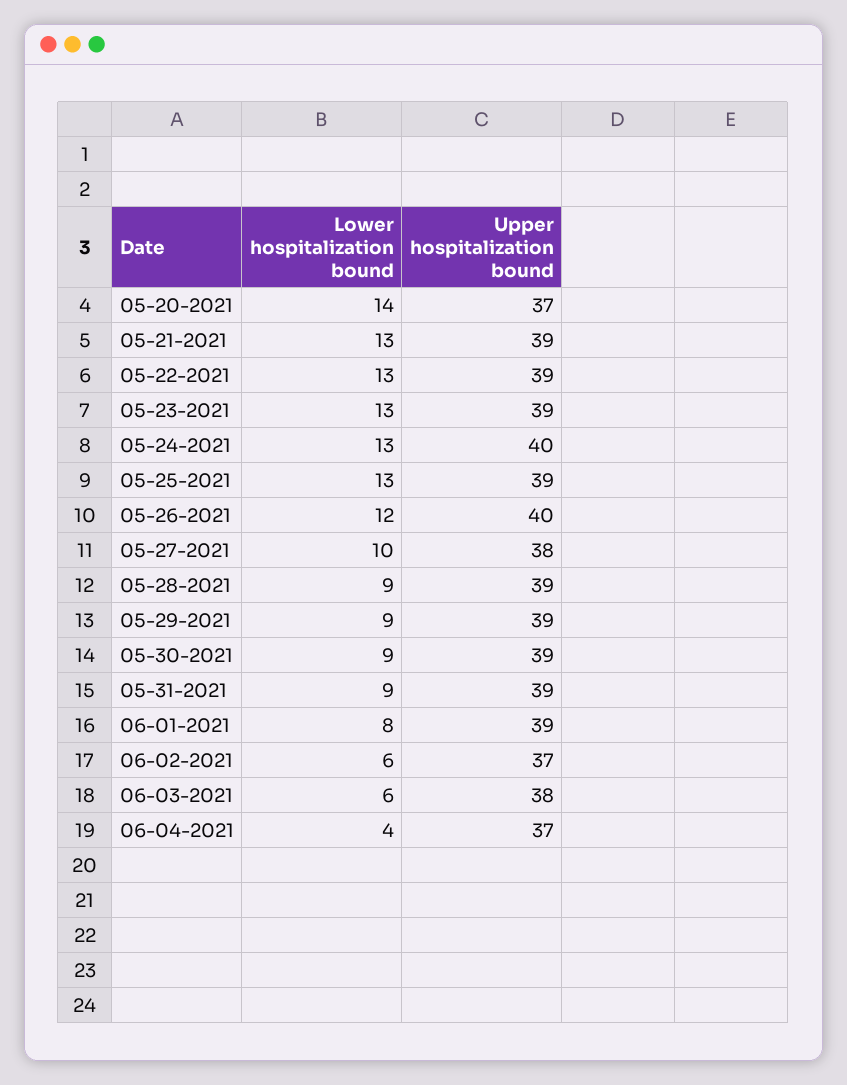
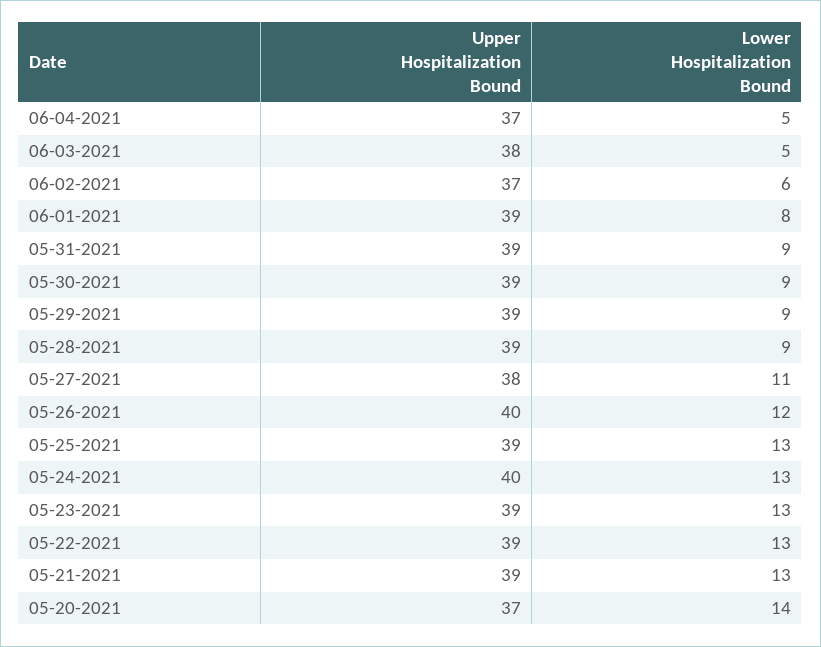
  {
    "Lower hospitalization bound": {
      "05-20-2021": 14,
      "05-21-2021": 13,
      "05-22-2021": 13,
      "05-23-2021": 13,
      "05-24-2021": 13,
      "05-25-2021": 13,
      "05-26-2021": 12,
-     "05-27-2021": 10,
+     "05-27-2021": 11,
      "05-28-2021": 9,
      "05-29-2021": 9,
      "05-30-2021": 9,
      "05-31-2021": 9,
      "06-01-2021": 8,
      "06-02-2021": 6,
-     "06-03-2021": 6,
+     "06-03-2021": 5,
-     "06-04-2021": 4
+     "06-04-2021": 5
    },
    "Upper hospitalization bound": {
      "05-20-2021": 37,
      "05-21-2021": 39,
      "05-22-2021": 39,
      "05-23-2021": 39,
      "05-24-2021": 40,
      "05-25-2021": 39,
      "05-26-2021": 40,
      "05-27-2021": 38,
      "05-28-2021": 39,
      "05-29-2021": 39,
      "05-30-2021": 39,
      "05-31-2021": 39,
      "06-01-2021": 39,
      "06-02-2021": 37,
      "06-03-2021": 38,
      "06-04-2021": 37
    }
  }

